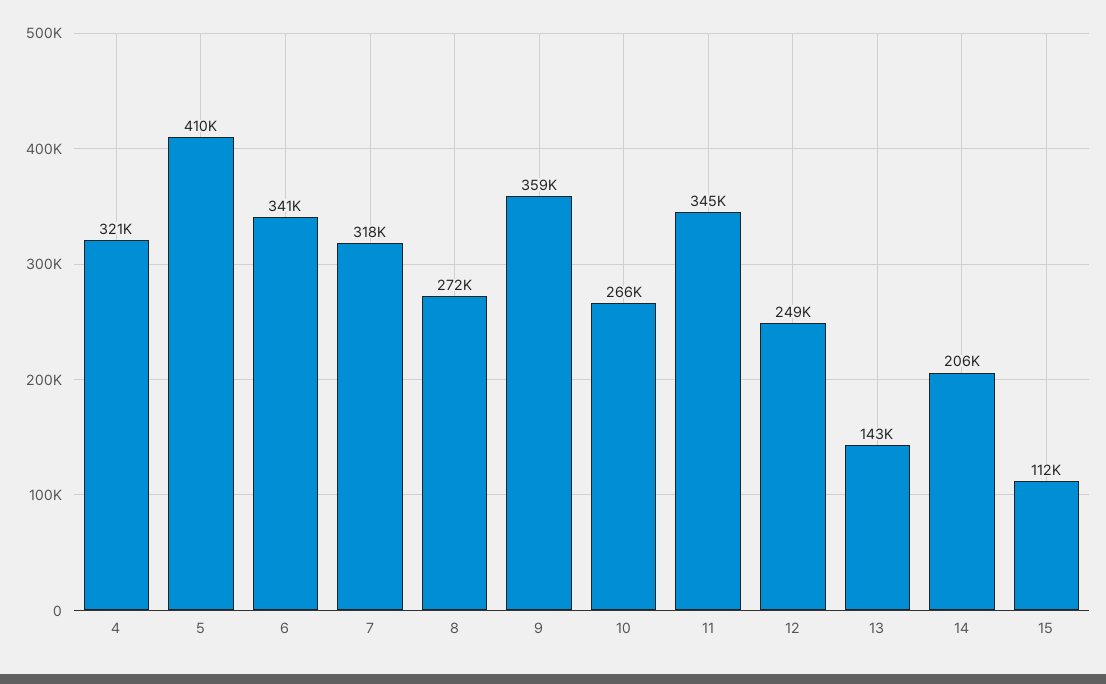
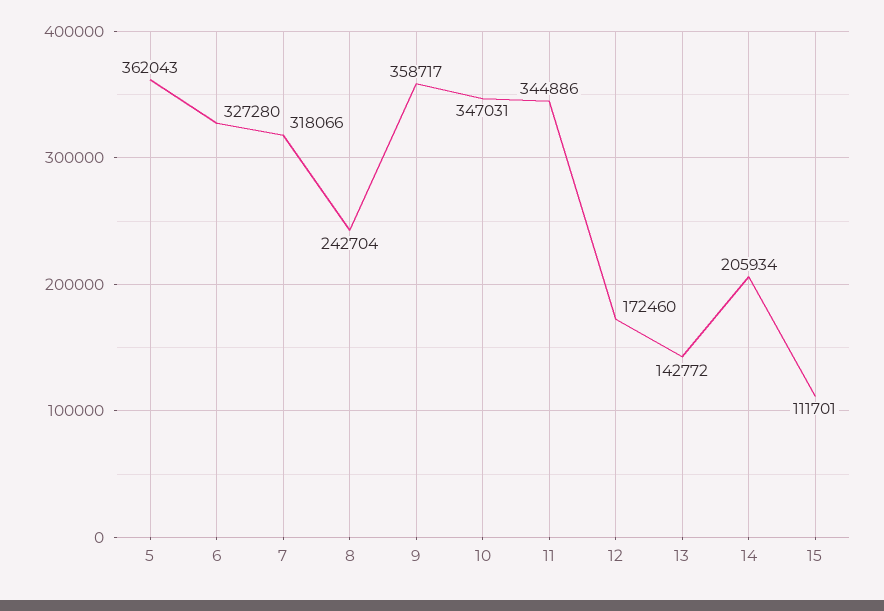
  {
-   "4": 321000,
-   "5": 410000,
+   "5": 362043,
-   "6": 341000,
+   "6": 327280,
    "7": 318066,
-   "8": 272000,
+   "8": 242704,
    "9": 358717,
-   "10": 266000,
+   "10": 347031,
    "11": 344886,
-   "12": 249000,
+   "12": 172460,
    "13": 142772,
    "14": 205934,
    "15": 111701
  }

